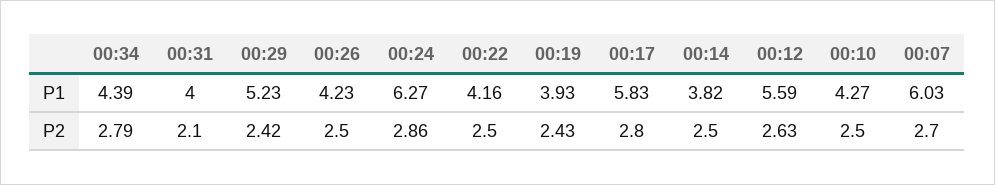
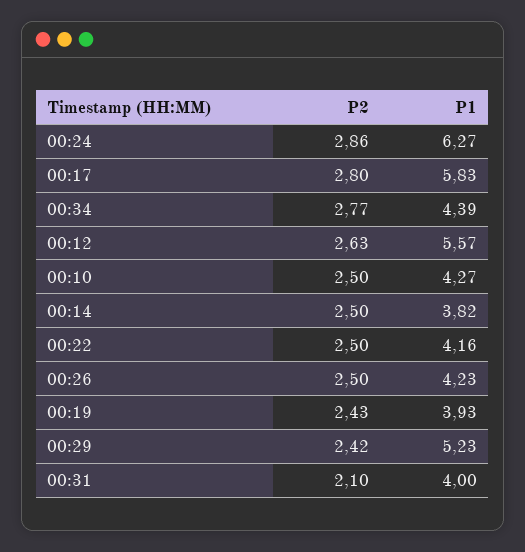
  {
    "00:34": {
      "P1": 4.39,
-     "P2": 2.79
+     "P2": 2.77
    },
    "00:31": {
      "P1": 4,
      "P2": 2.1
    },
    "00:29": {
      "P1": 5.23,
      "P2": 2.42
    },
    "00:26": {
      "P1": 4.23,
      "P2": 2.5
    },
    "00:24": {
      "P1": 6.27,
      "P2": 2.86
    },
    "00:22": {
      "P1": 4.16,
      "P2": 2.5
    },
    "00:19": {
      "P1": 3.93,
      "P2": 2.43
    },
    "00:17": {
      "P1": 5.83,
      "P2": 2.8
    },
    "00:14": {
      "P1": 3.82,
      "P2": 2.5
    },
    "00:12": {
-     "P1": 5.59,
+     "P1": 5.57,
      "P2": 2.63
    },
    "00:10": {
      "P1": 4.27,
      "P2": 2.5
-   },
+   }
-   "00:07": {
-     "P1": 6.03,
-     "P2": 2.7
-   }
  }

